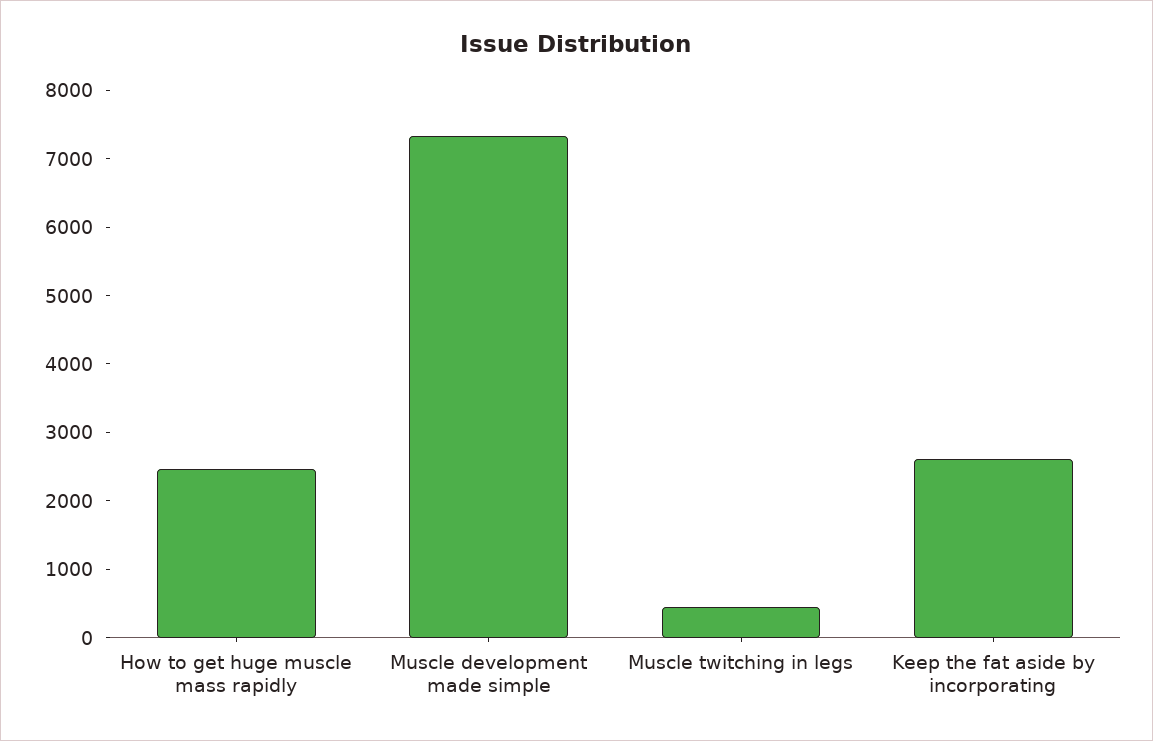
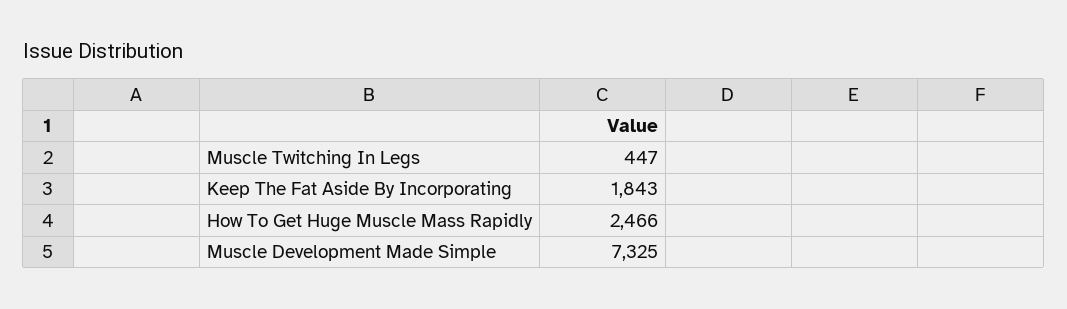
  {
    "How to get huge muscle mass rapidly": 2466,
    "Muscle development made simple": 7325,
    "Muscle twitching in legs": 447,
-   "Keep the fat aside by incorporating": 2600
+   "Keep the fat aside by incorporating": 1843
  }

